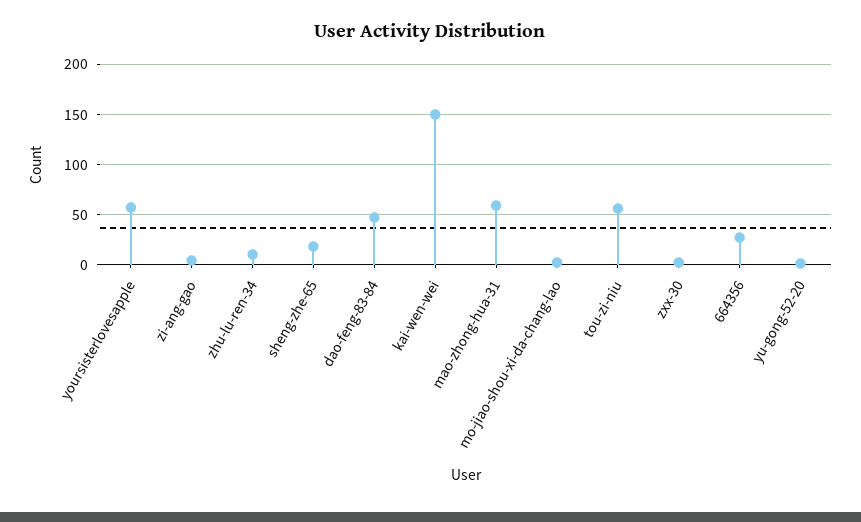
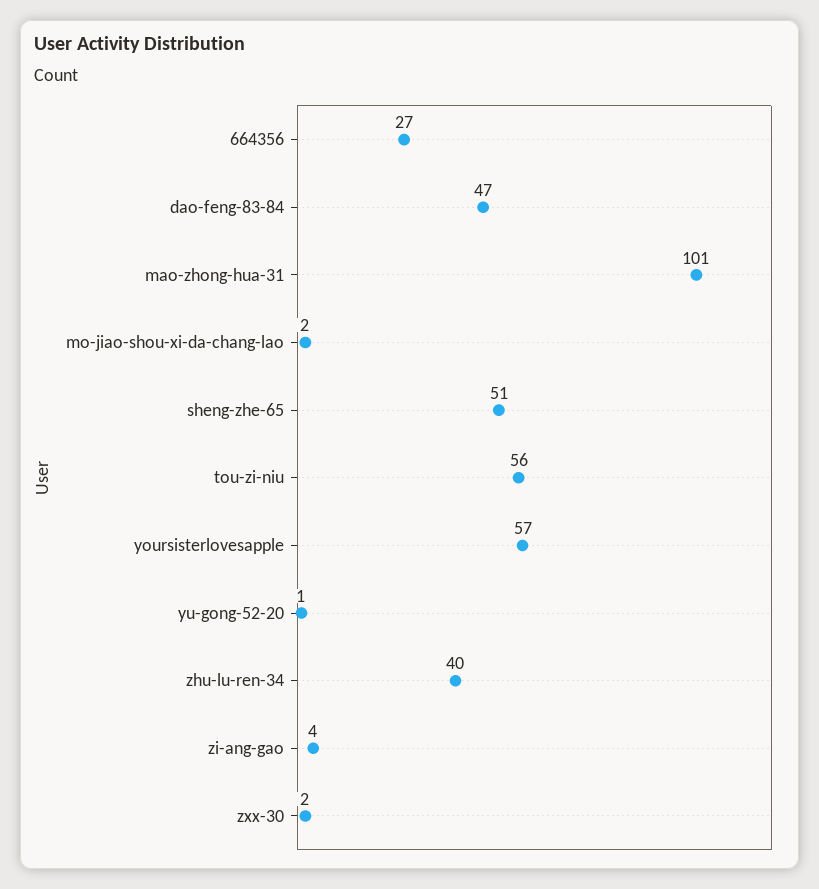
  {
    "yoursisterlovesapple": 57,
    "zi-ang-gao": 4,
-   "zhu-lu-ren-34": 10,
+   "zhu-lu-ren-34": 40,
-   "sheng-zhe-65": 20,
+   "sheng-zhe-65": 51,
    "dao-feng-83-84": 47,
-   "kai-wen-wei": 150,
-   "mao-zhong-hua-31": 60,
+   "mao-zhong-hua-31": 101,
    "mo-jiao-shou-xi-da-chang-lao": 2,
    "tou-zi-niu": 56,
    "zxx-30": 2,
    "664356": 27,
    "yu-gong-52-20": 1
  }

